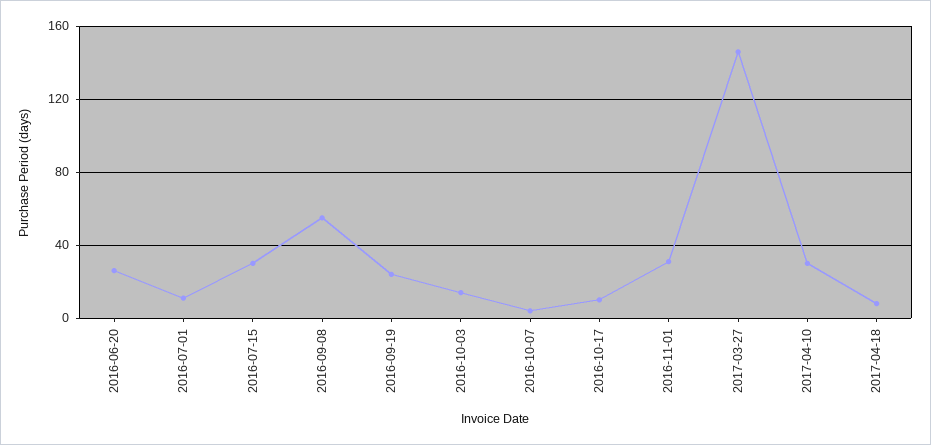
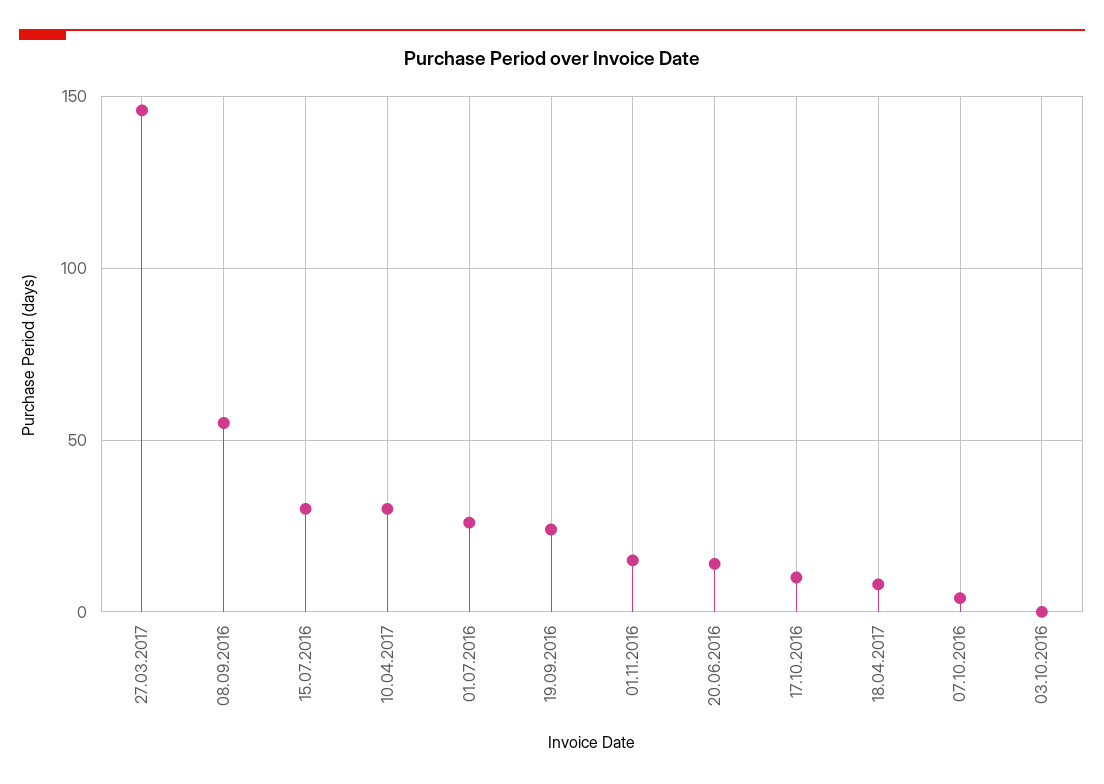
  {
-   "2016-06-20": 25,
+   "2016-06-20": 15,
-   "2016-07-01": 10,
+   "2016-07-01": 25,
    "2016-07-15": 30,
    "2016-09-08": 55,
    "2016-09-19": 25,
-   "2016-10-03": 15,
+   "2016-10-03": 0,
    "2016-10-07": 5,
    "2016-10-17": 10,
-   "2016-11-01": 30,
+   "2016-11-01": 15,
    "2017-03-27": 145,
    "2017-04-10": 30,
    "2017-04-18": 10
  }

